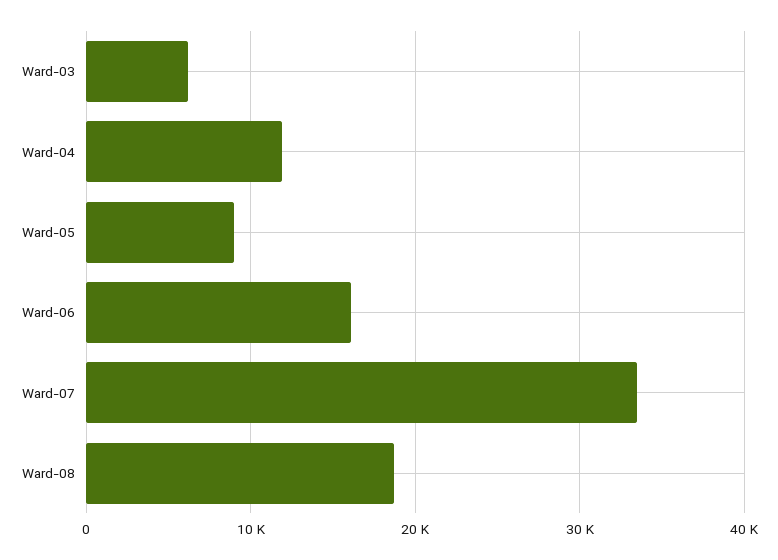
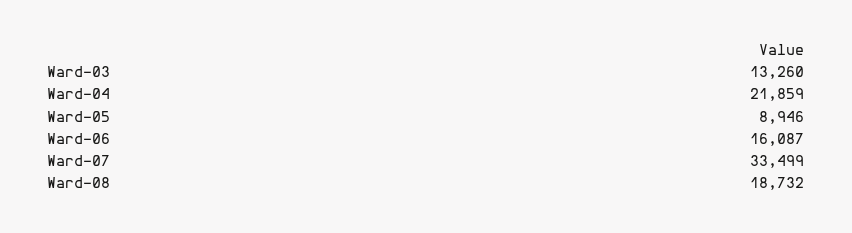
  {
-   "Ward-03": 6000,
+   "Ward-03": 13260,
-   "Ward-04": 12000,
+   "Ward-04": 21859,
    "Ward-05": 8946,
    "Ward-06": 16087,
    "Ward-07": 33499,
    "Ward-08": 18732
  }

